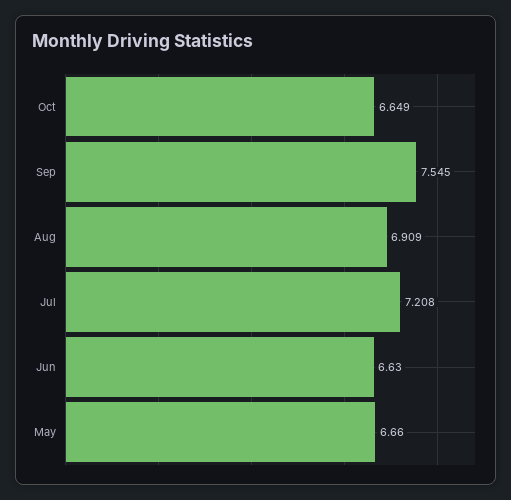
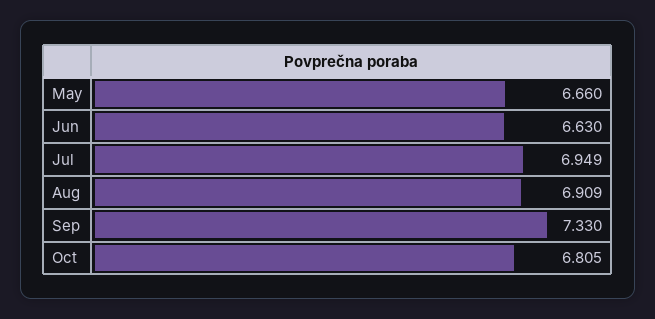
  {
-   "Oct": 6.649,
+   "Oct": 6.805,
-   "Sep": 7.545,
+   "Sep": 7.33,
    "Aug": 6.909,
-   "Jul": 7.208,
+   "Jul": 6.949,
    "Jun": 6.63,
    "May": 6.66
  }

